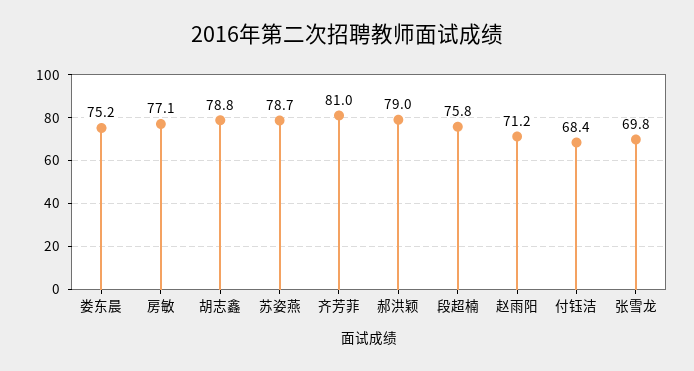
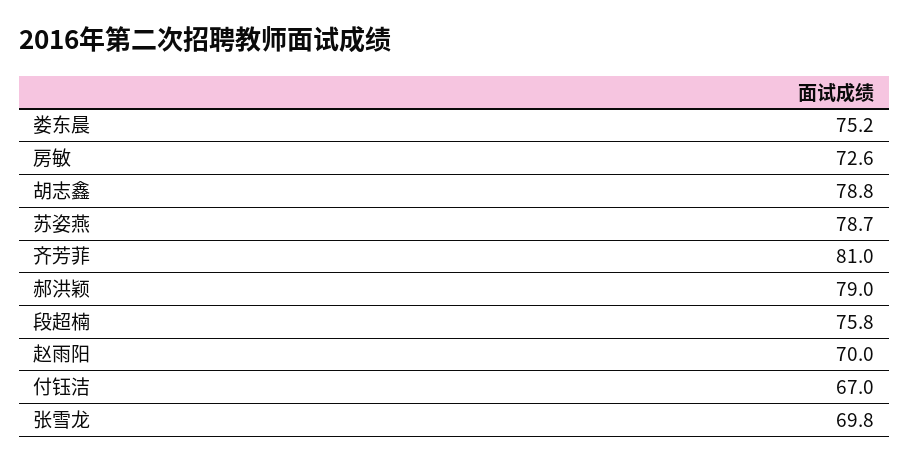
  {
    "娄东晨": 75.2,
-   "房敏": 77.1,
+   "房敏": 72.6,
    "胡志鑫": 78.8,
    "苏姿燕": 78.7,
    "齐芳菲": 81,
    "郝洪颖": 79,
    "段超楠": 75.8,
-   "赵雨阳": 71.2,
+   "赵雨阳": 70,
-   "付钰洁": 68.4,
+   "付钰洁": 67,
    "张雪龙": 69.8
  }

